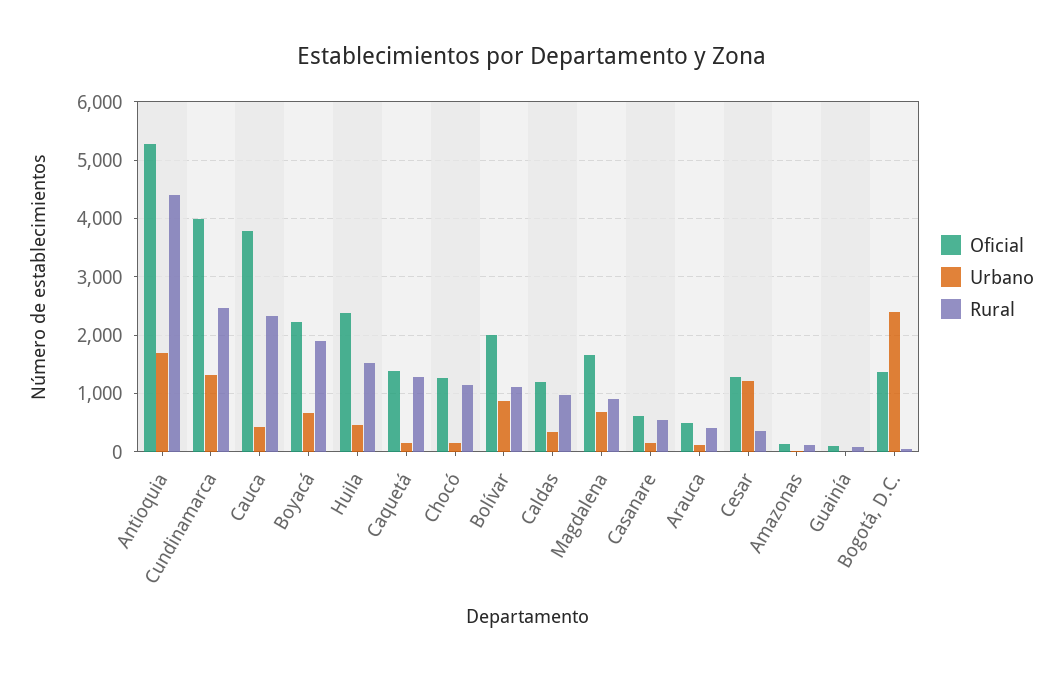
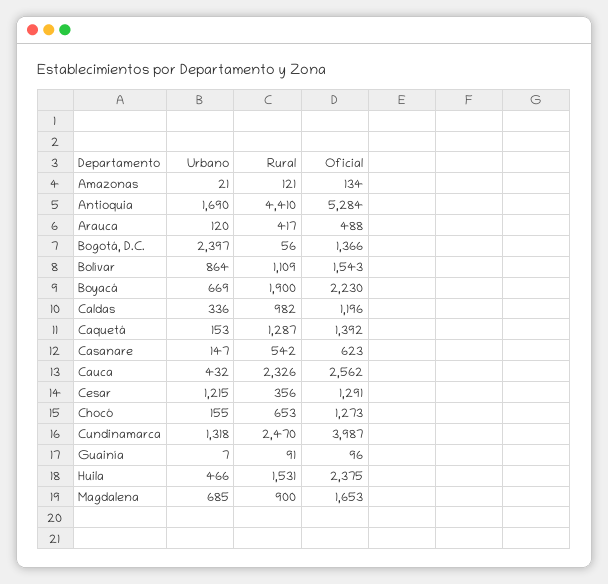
  {
    "Oficial": {
      "Antioquia": 5284,
      "Cundinamarca": 3987,
-     "Cauca": 3800,
+     "Cauca": 2562,
      "Boyacá": 2230,
      "Huila": 2375,
      "Caquetá": 1392,
      "Chocó": 1273,
-     "Bolívar": 2000,
+     "Bolívar": 1543,
      "Caldas": 1196,
      "Magdalena": 1653,
      "Casanare": 623,
      "Arauca": 488,
      "Cesar": 1291,
      "Amazonas": 134,
      "Guainía": 96,
      "Bogotá, D.C.": 1366
    },
    "Urbano": {
      "Antioquia": 1690,
      "Cundinamarca": 1318,
      "Cauca": 432,
      "Boyacá": 669,
      "Huila": 466,
      "Caquetá": 153,
      "Chocó": 155,
      "Bolívar": 864,
      "Caldas": 336,
      "Magdalena": 685,
      "Casanare": 147,
      "Arauca": 120,
      "Cesar": 1215,
      "Amazonas": 21,
      "Guainía": 7,
      "Bogotá, D.C.": 2397
    },
    "Rural": {
      "Antioquia": 4410,
      "Cundinamarca": 2470,
      "Cauca": 2326,
      "Boyacá": 1900,
      "Huila": 1531,
      "Caquetá": 1287,
-     "Chocó": 1200,
+     "Chocó": 653,
      "Bolívar": 1109,
      "Caldas": 982,
      "Magdalena": 900,
      "Casanare": 542,
      "Arauca": 417,
      "Cesar": 356,
      "Amazonas": 121,
      "Guainía": 91,
      "Bogotá, D.C.": 56
    }
  }

